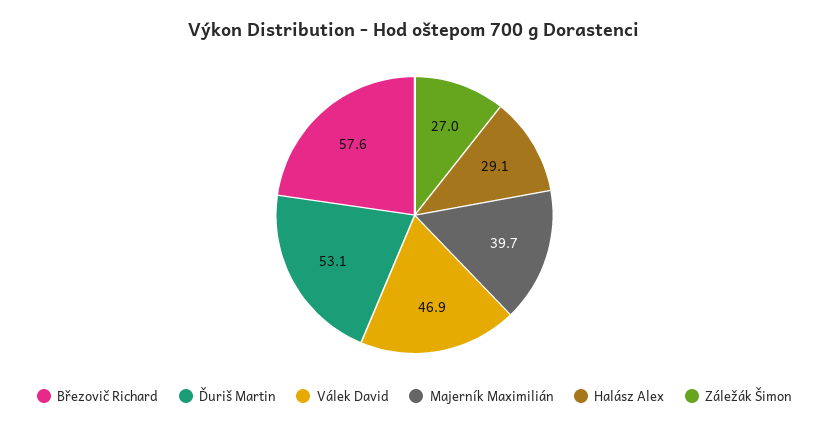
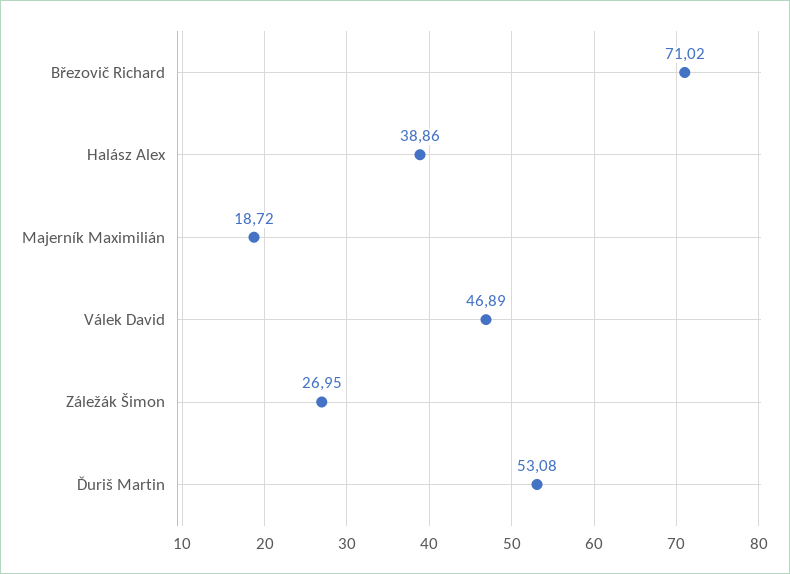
  {
-   "Březovič Richard": 57.6,
+   "Březovič Richard": 71.02,
    "Ďuriš Martin": 53.08,
    "Válek David": 46.89,
-   "Majerník Maximilián": 39.7,
+   "Majerník Maximilián": 18.72,
-   "Halász Alex": 29.1,
+   "Halász Alex": 38.86,
    "Záležák Šimon": 26.95
  }

